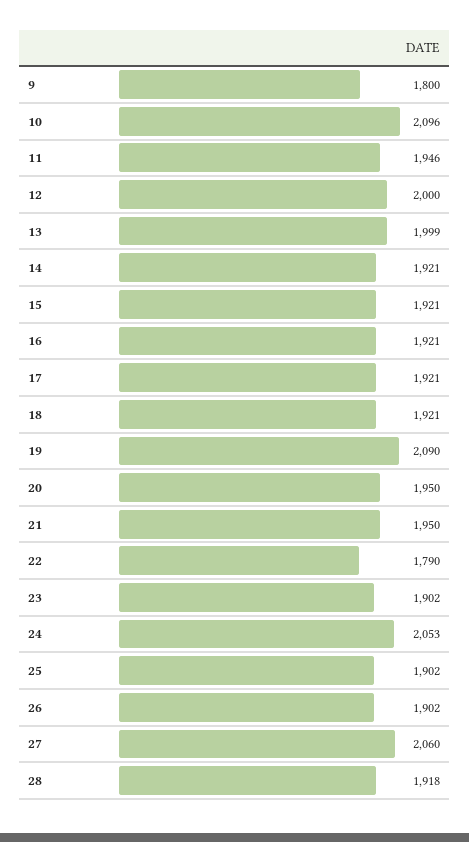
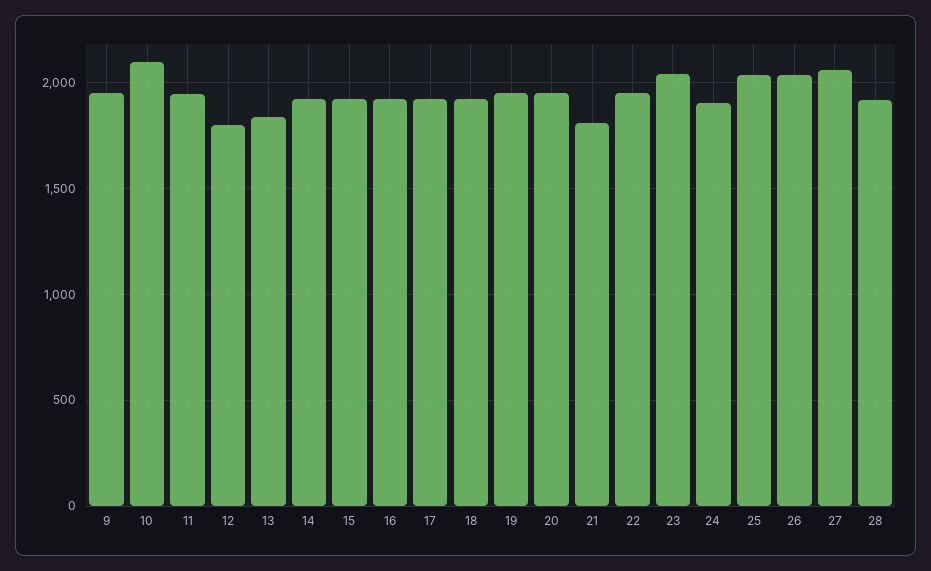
  {
-   "9": 1800,
+   "9": 1950,
    "10": 2096,
    "11": 1946,
-   "12": 2000,
+   "12": 1800,
-   "13": 1999,
+   "13": 1850,
    "14": 1921,
    "15": 1921,
    "16": 1921,
    "17": 1921,
    "18": 1921,
-   "19": 2090,
+   "19": 1950,
    "20": 1950,
-   "21": 1950,
+   "21": 1800,
-   "22": 1790,
+   "22": 1950,
-   "23": 1902,
+   "23": 2050,
-   "24": 2053,
+   "24": 1900,
-   "25": 1902,
+   "25": 2050,
-   "26": 1902,
+   "26": 2050,
    "27": 2060,
    "28": 1918
  }

